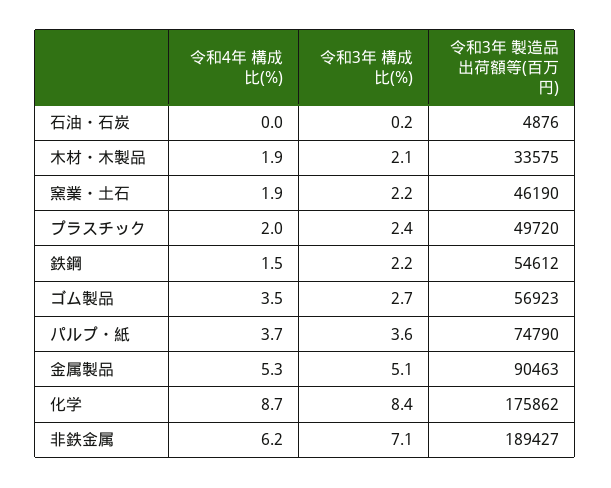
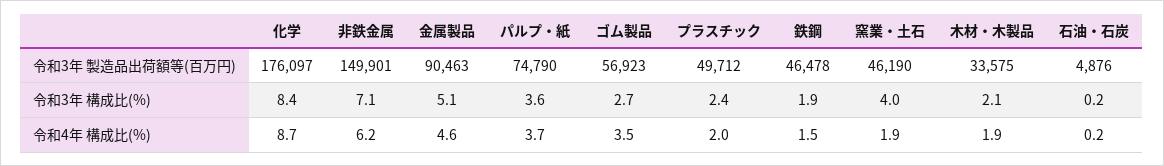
  {
    "令和4年 構成比(%)": {
-     "石油・石炭": 0,
+     "石油・石炭": 0.2,
      "木材・木製品": 1.9,
      "窯業・土石": 1.9,
      "プラスチック": 2,
      "鉄鋼": 1.5,
      "ゴム製品": 3.5,
      "パルプ・紙": 3.7,
-     "金属製品": 5.3,
+     "金属製品": 4.6,
      "化学": 8.7,
      "非鉄金属": 6.2
    },
    "令和3年 構成比(%)": {
      "石油・石炭": 0.2,
      "木材・木製品": 2.1,
-     "窯業・土石": 2.2,
+     "窯業・土石": 4,
      "プラスチック": 2.4,
-     "鉄鋼": 2.2,
+     "鉄鋼": 1.9,
      "ゴム製品": 2.7,
      "パルプ・紙": 3.6,
      "金属製品": 5.1,
      "化学": 8.4,
      "非鉄金属": 7.1
    },
    "令和3年 製造品出荷額等(百万円)": {
      "石油・石炭": 4876,
      "木材・木製品": 33575,
      "窯業・土石": 46190,
-     "プラスチック": 49720,
+     "プラスチック": 49712,
-     "鉄鋼": 54612,
+     "鉄鋼": 46478,
      "ゴム製品": 56923,
      "パルプ・紙": 74790,
      "金属製品": 90463,
-     "化学": 175862,
+     "化学": 176097,
-     "非鉄金属": 189427
+     "非鉄金属": 149901
    }
  }

